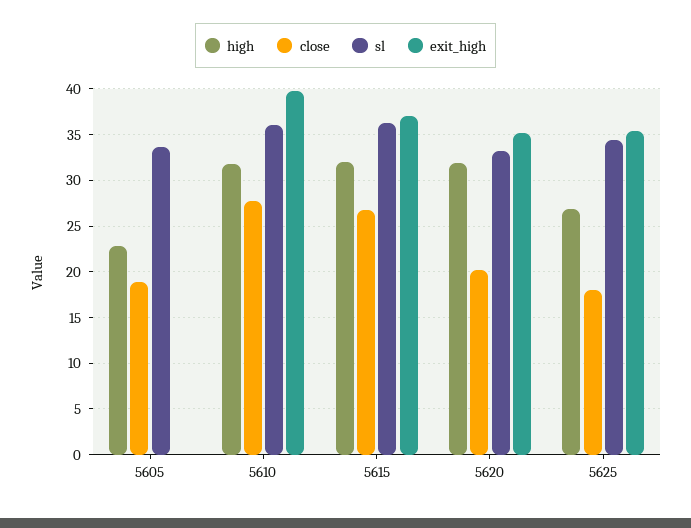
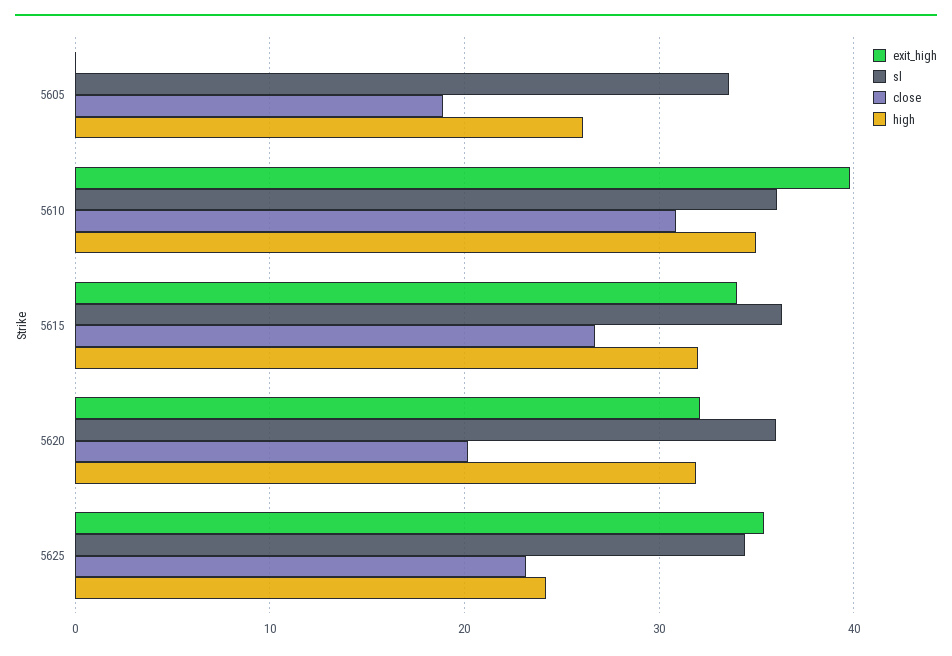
  {
    "high": {
-     "5605": 23,
+     "5605": 26,
-     "5610": 32,
+     "5610": 35,
      "5615": 32,
      "5620": 32,
-     "5625": 27
+     "5625": 24
    },
    "close": {
      "5605": 19,
-     "5610": 28,
+     "5610": 31,
      "5615": 27,
      "5620": 20,
-     "5625": 18
+     "5625": 23
    },
    "sl": {
      "5605": 34,
      "5610": 36,
      "5615": 36,
-     "5620": 33,
+     "5620": 36,
      "5625": 34
    },
    "exit_high": {
      "5605": 0,
      "5610": 40,
-     "5615": 37,
+     "5615": 34,
-     "5620": 35,
+     "5620": 32,
      "5625": 35
    }
  }

